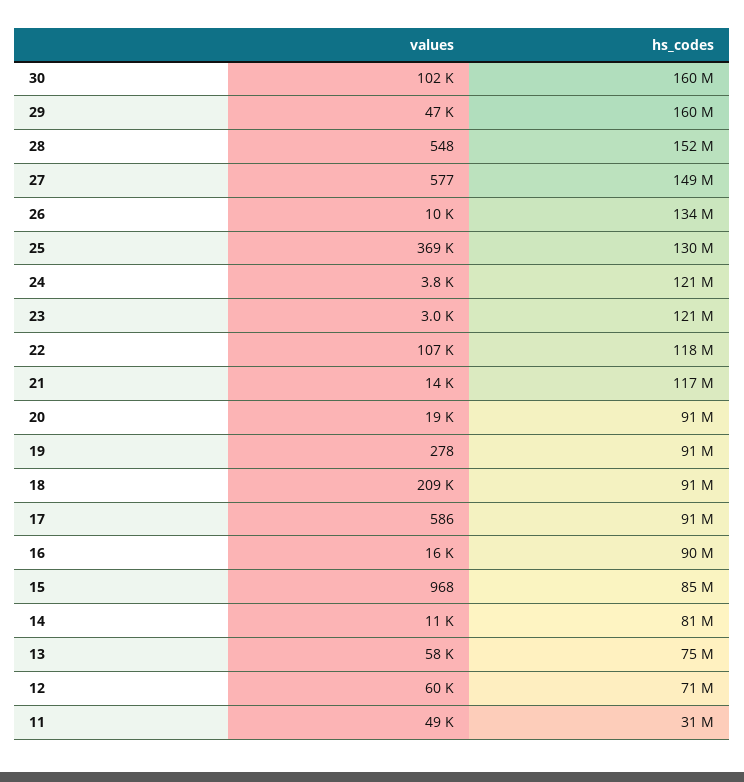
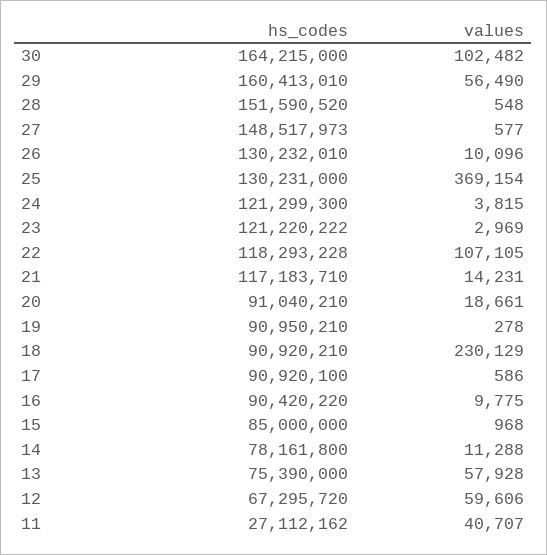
  {
    "values": {
      "30": 102482,
-     "29": 47000,
+     "29": 56490,
      "28": 548,
      "27": 577,
      "26": 10096,
      "25": 369154,
      "24": 3815,
      "23": 2969,
      "22": 107105,
      "21": 14231,
      "20": 18661,
      "19": 278,
-     "18": 209000,
+     "18": 230129,
      "17": 586,
-     "16": 16000,
+     "16": 9775,
      "15": 968,
      "14": 11288,
      "13": 57928,
      "12": 59606,
-     "11": 49000
+     "11": 40707
    },
    "hs_codes": {
-     "30": 160000000,
+     "30": 164215000,
      "29": 160413010,
      "28": 151590520,
      "27": 148517973,
-     "26": 134000000,
+     "26": 130232010,
      "25": 130231000,
      "24": 121299300,
      "23": 121220222,
      "22": 118293228,
      "21": 117183710,
      "20": 91040210,
      "19": 90950210,
      "18": 90920210,
      "17": 90920100,
      "16": 90420220,
      "15": 85000000,
-     "14": 81000000,
+     "14": 78161800,
      "13": 75390000,
-     "12": 71000000,
+     "12": 67295720,
-     "11": 31000000
+     "11": 27112162
    }
  }

